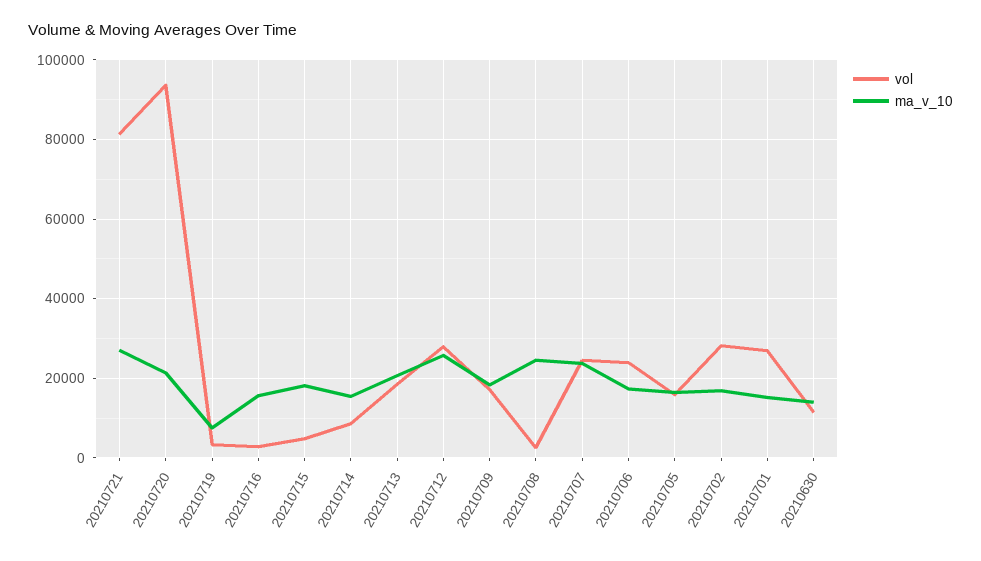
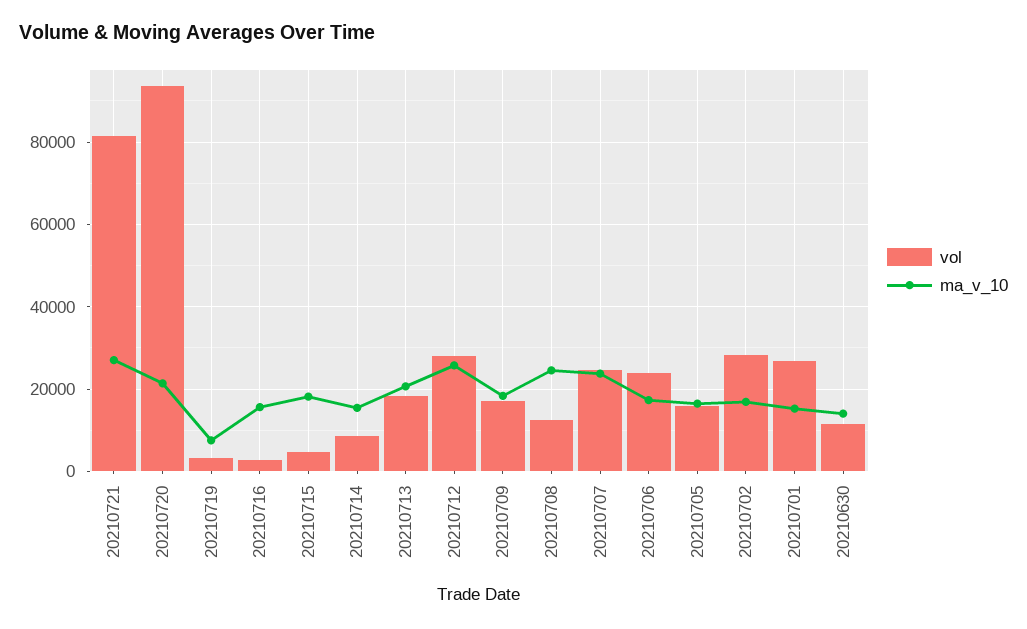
  {
    "vol": {
      "20210721": 82000,
      "20210720": 94000,
      "20210719": 4000,
      "20210716": 2000,
      "20210715": 4000,
      "20210714": 8000,
      "20210713": 18000,
      "20210712": 28000,
      "20210709": 18000,
-     "20210708": 2000,
+     "20210708": 12000,
      "20210707": 24000,
      "20210706": 24000,
      "20210705": 16000,
      "20210702": 28000,
      "20210701": 26000,
      "20210630": 12000
    },
    "ma_v_10": {
      "20210721": 28000,
      "20210720": 22000,
      "20210719": 8000,
      "20210716": 16000,
      "20210715": 18000,
      "20210714": 16000,
      "20210713": 20000,
      "20210712": 26000,
      "20210709": 18000,
      "20210708": 24000,
      "20210707": 24000,
      "20210706": 18000,
      "20210705": 16000,
      "20210702": 16000,
      "20210701": 16000,
      "20210630": 14000
    }
  }

